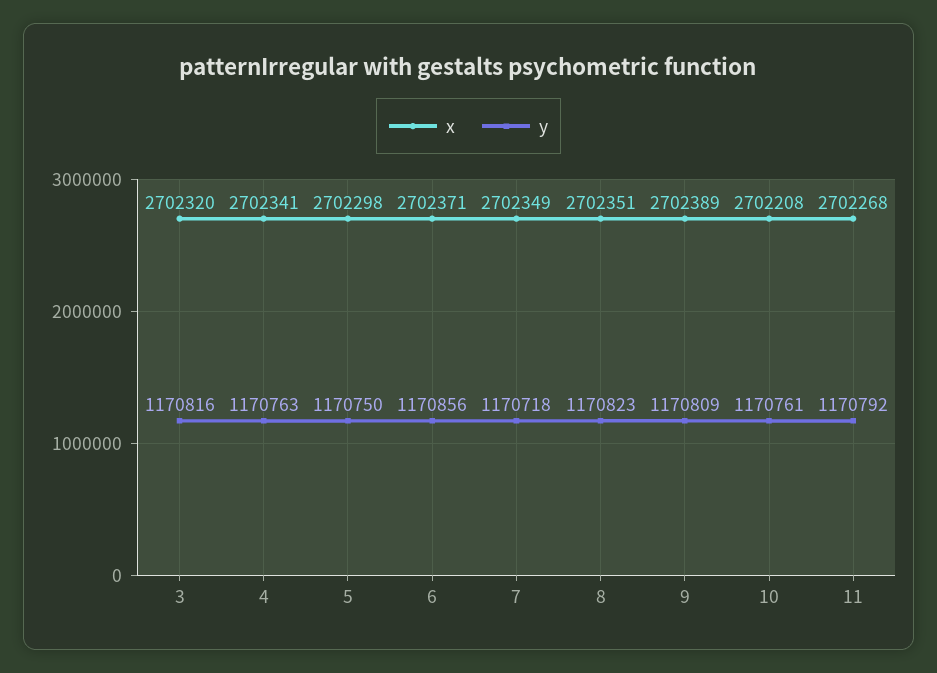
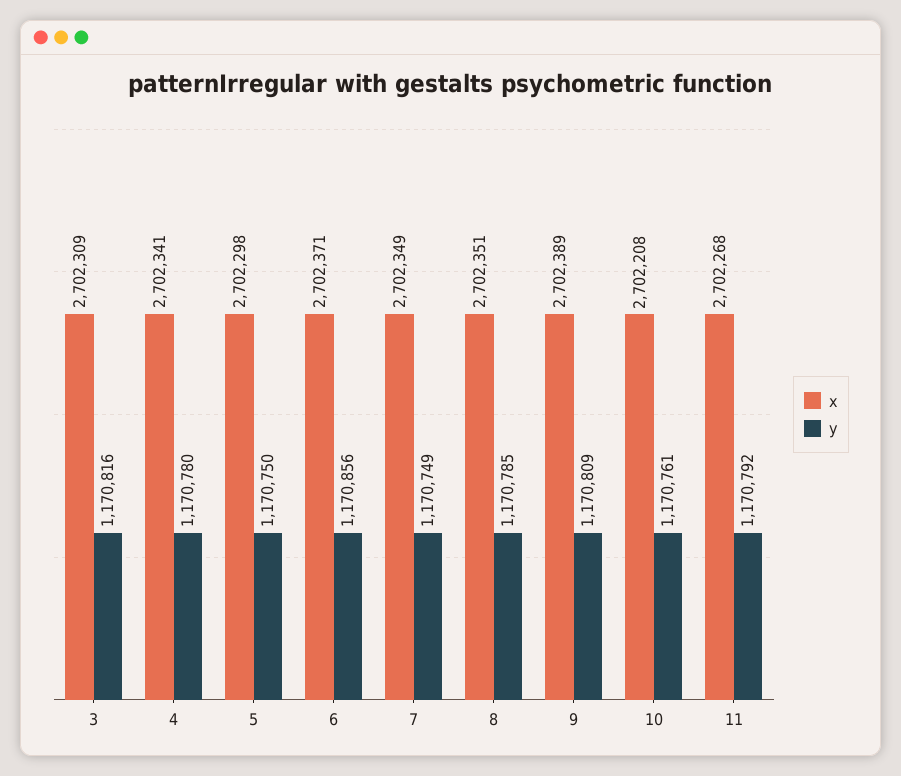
  {
    "x": {
-     "3": 2702320,
+     "3": 2702309,
      "4": 2702341,
      "5": 2702298,
      "6": 2702371,
      "7": 2702349,
      "8": 2702351,
      "9": 2702389,
      "10": 2702208,
      "11": 2702268
    },
    "y": {
      "3": 1170816,
-     "4": 1170763,
+     "4": 1170780,
      "5": 1170750,
      "6": 1170856,
-     "7": 1170718,
+     "7": 1170749,
-     "8": 1170823,
+     "8": 1170785,
      "9": 1170809,
      "10": 1170761,
      "11": 1170792
    }
  }

